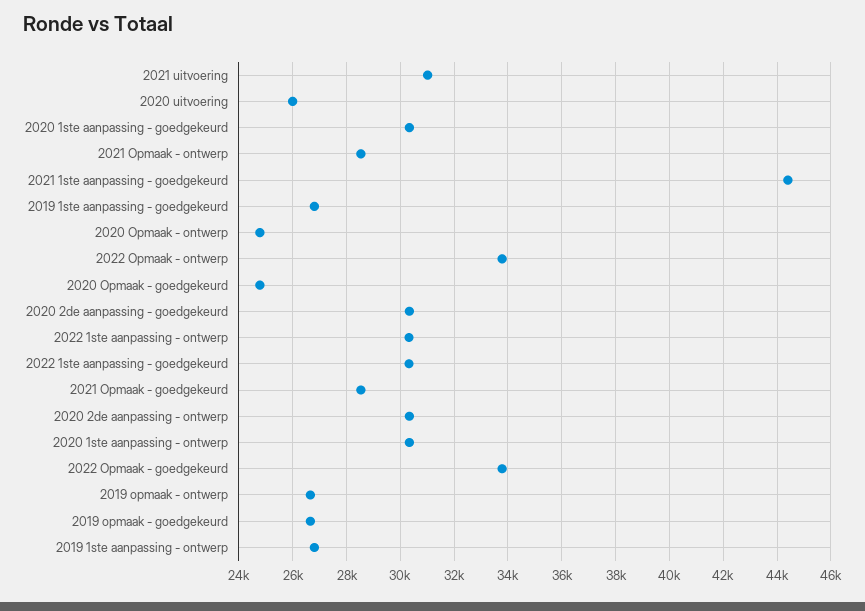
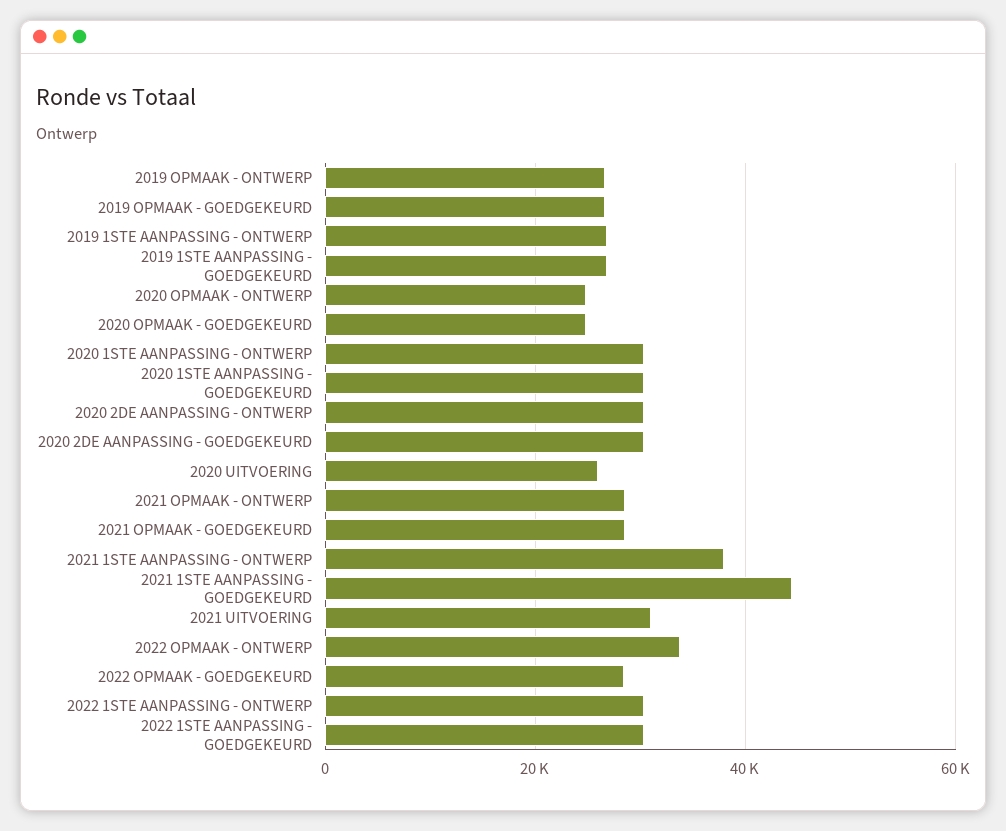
  {
    "2021 uitvoering": 31000,
    "2020 uitvoering": 26000,
    "2020 1ste aanpassing - goedgekeurd": 30250,
    "2021 Opmaak - ontwerp": 28500,
    "2021 1ste aanpassing - goedgekeurd": 44500,
    "2019 1ste aanpassing - goedgekeurd": 26750,
    "2020 Opmaak - ontwerp": 24750,
    "2022 Opmaak - ontwerp": 33750,
    "2020 Opmaak - goedgekeurd": 24750,
    "2020 2de aanpassing - goedgekeurd": 30250,
    "2022 1ste aanpassing - ontwerp": 30250,
    "2022 1ste aanpassing - goedgekeurd": 30250,
    "2021 Opmaak - goedgekeurd": 28500,
    "2020 2de aanpassing - ontwerp": 30250,
    "2020 1ste aanpassing - ontwerp": 30250,
-   "2022 Opmaak - goedgekeurd": 33750,
+   "2022 Opmaak - goedgekeurd": 28000,
    "2019 opmaak - ontwerp": 26750,
    "2019 opmaak - goedgekeurd": 26750,
-   "2019 1ste aanpassing - ontwerp": 26750
+   "2019 1ste aanpassing - ontwerp": 26750,
+   "2021 1STE AANPASSING - ONTWERP": 38000
  }

